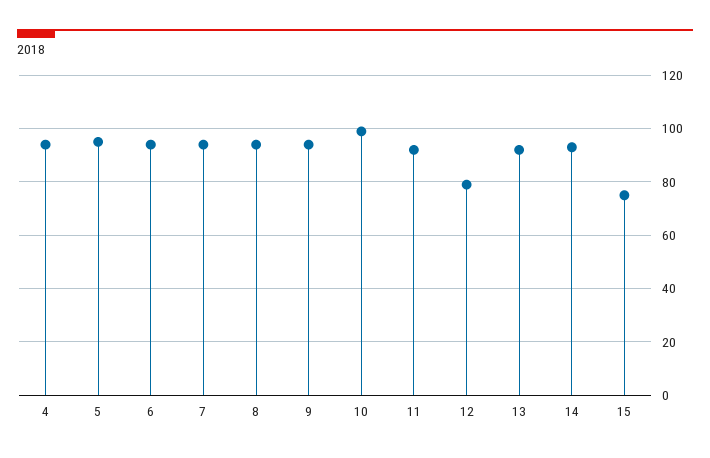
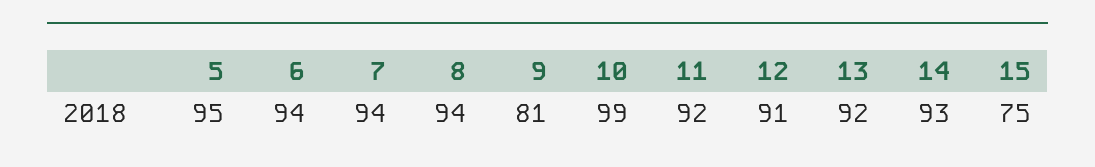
  {
-   "4": 95,
    "5": 95,
    "6": 94,
    "7": 94,
    "8": 94,
-   "9": 95,
+   "9": 81,
    "10": 99,
    "11": 92,
-   "12": 80,
+   "12": 91,
    "13": 92,
    "14": 93,
    "15": 75
  }

